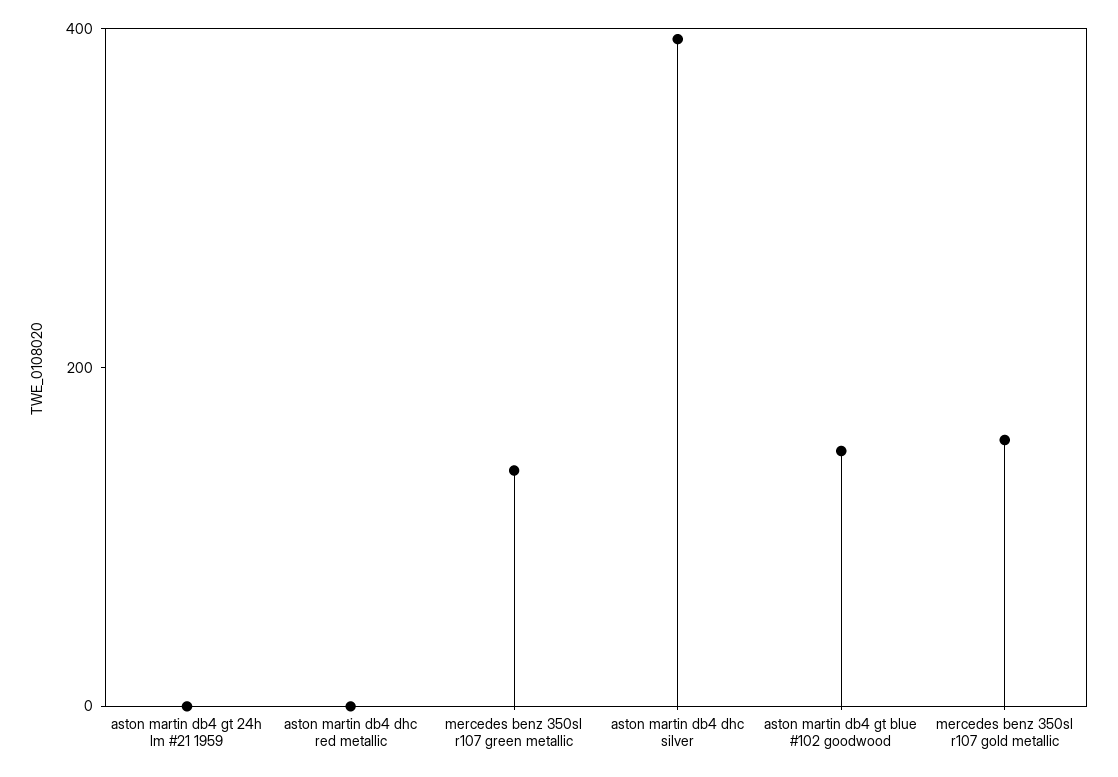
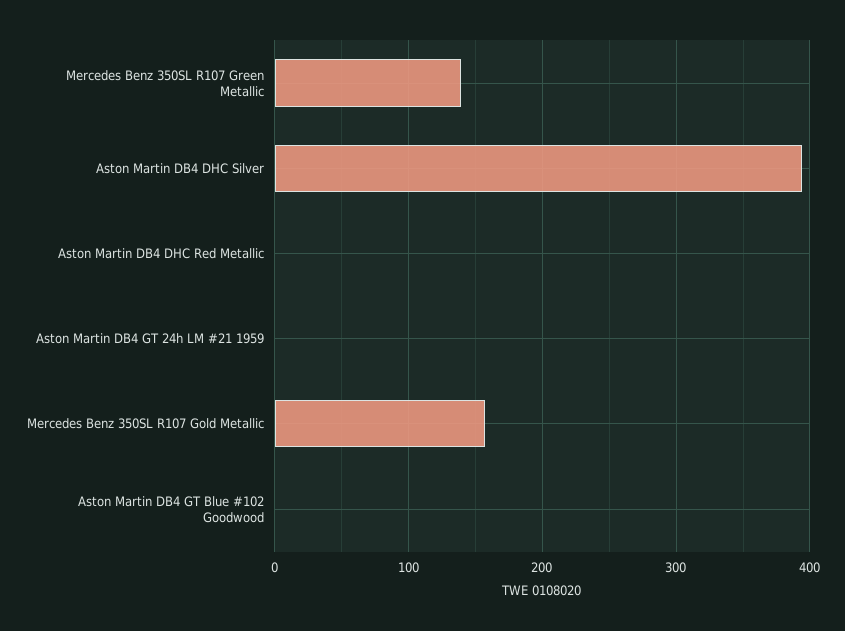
  {
    "aston martin db4 gt 24h lm #21 1959": 0,
    "aston martin db4 dhc red metallic": 0,
    "mercedes benz 350sl r107 green metallic": 140,
    "aston martin db4 dhc silver": 390,
-   "aston martin db4 gt blue #102 goodwood": 150,
+   "aston martin db4 gt blue #102 goodwood": 0,
    "mercedes benz 350sl r107 gold metallic": 160
  }

